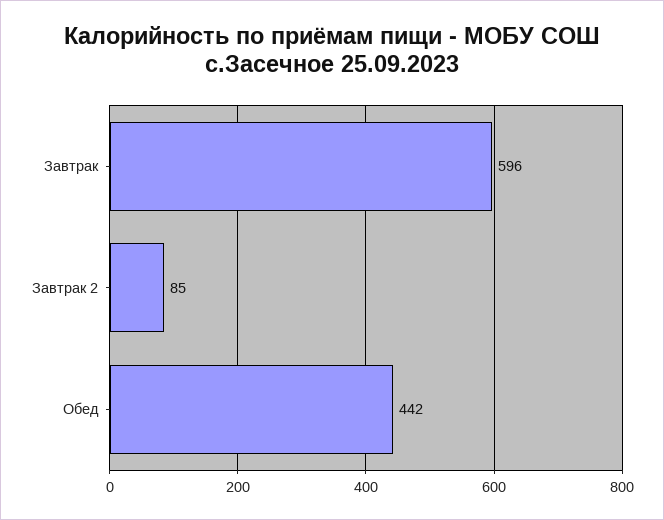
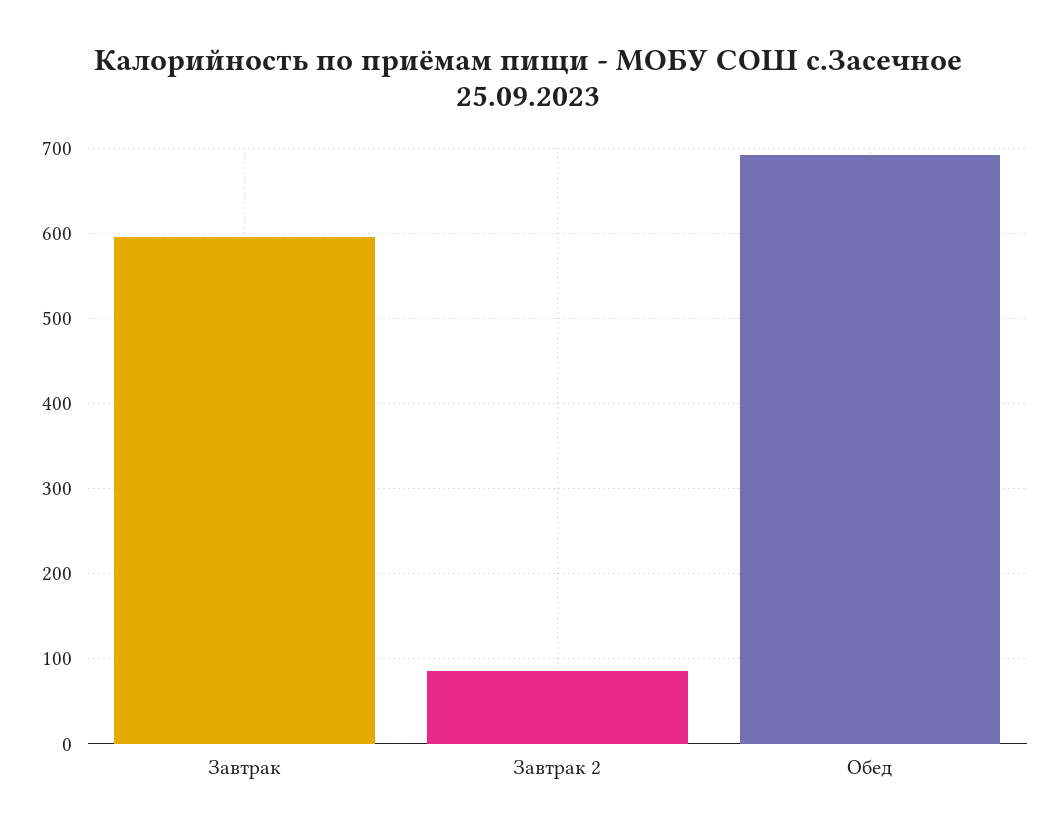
  {
    "Завтрак": 596,
    "Завтрак 2": 85,
-   "Обед": 442
+   "Обед": 690
  }

